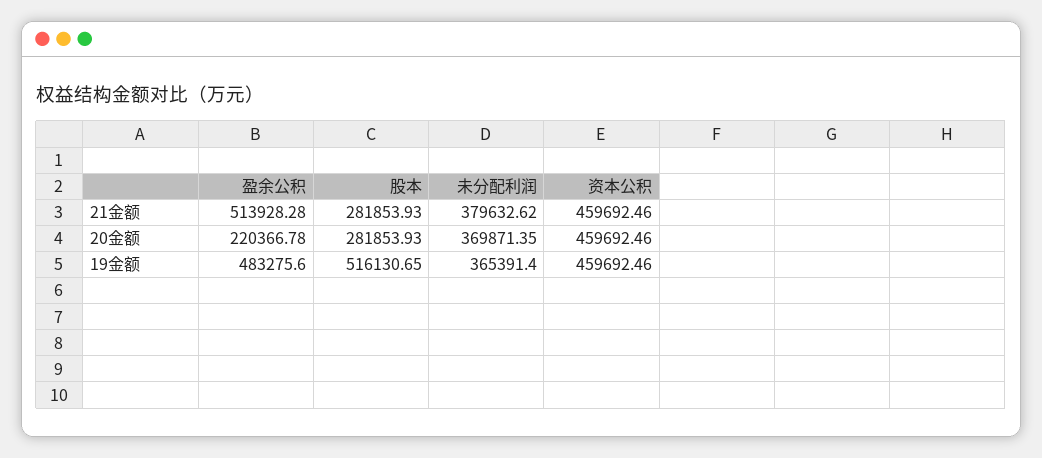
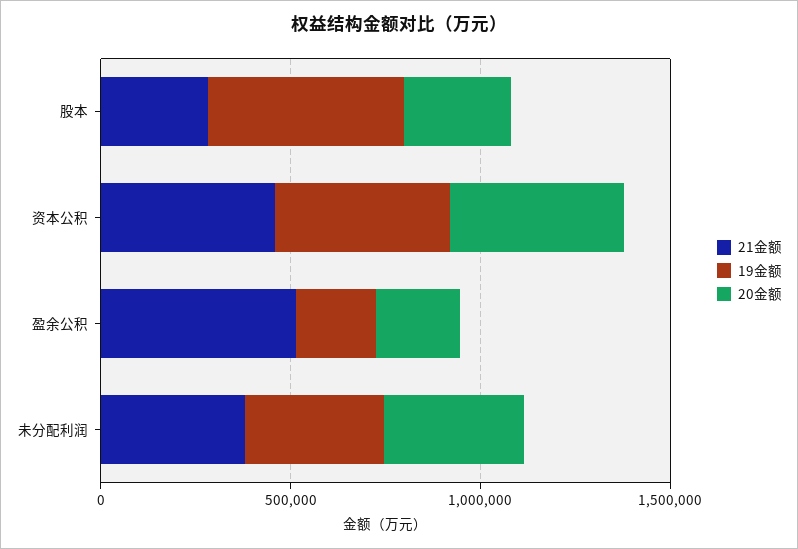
  {
    "21金额": {
      "盈余公积": 513928.28,
      "股本": 281853.93,
      "未分配利润": 379632.62,
      "资本公积": 459692.46
    },
    "20金额": {
      "盈余公积": 220366.78,
      "股本": 281853.93,
      "未分配利润": 369871.35,
      "资本公积": 459692.46
    },
    "19金额": {
-     "盈余公积": 483275.6,
+     "盈余公积": 200000,
      "股本": 516130.65,
      "未分配利润": 365391.4,
      "资本公积": 459692.46
    }
  }

